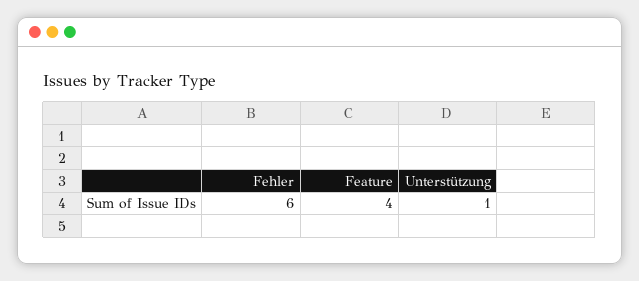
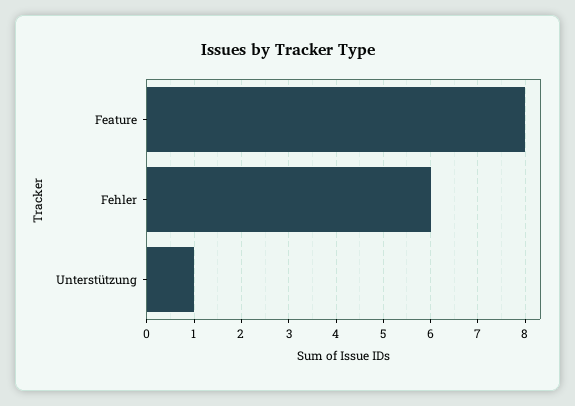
  {
    "Fehler": 6,
-   "Feature": 4,
+   "Feature": 8,
    "Unterstützung": 1
  }

